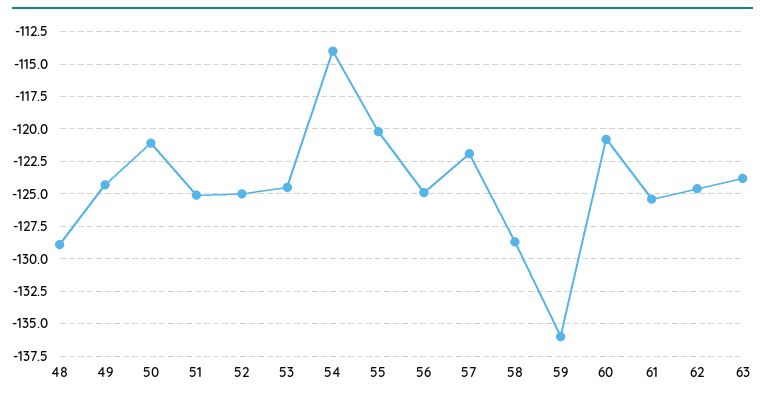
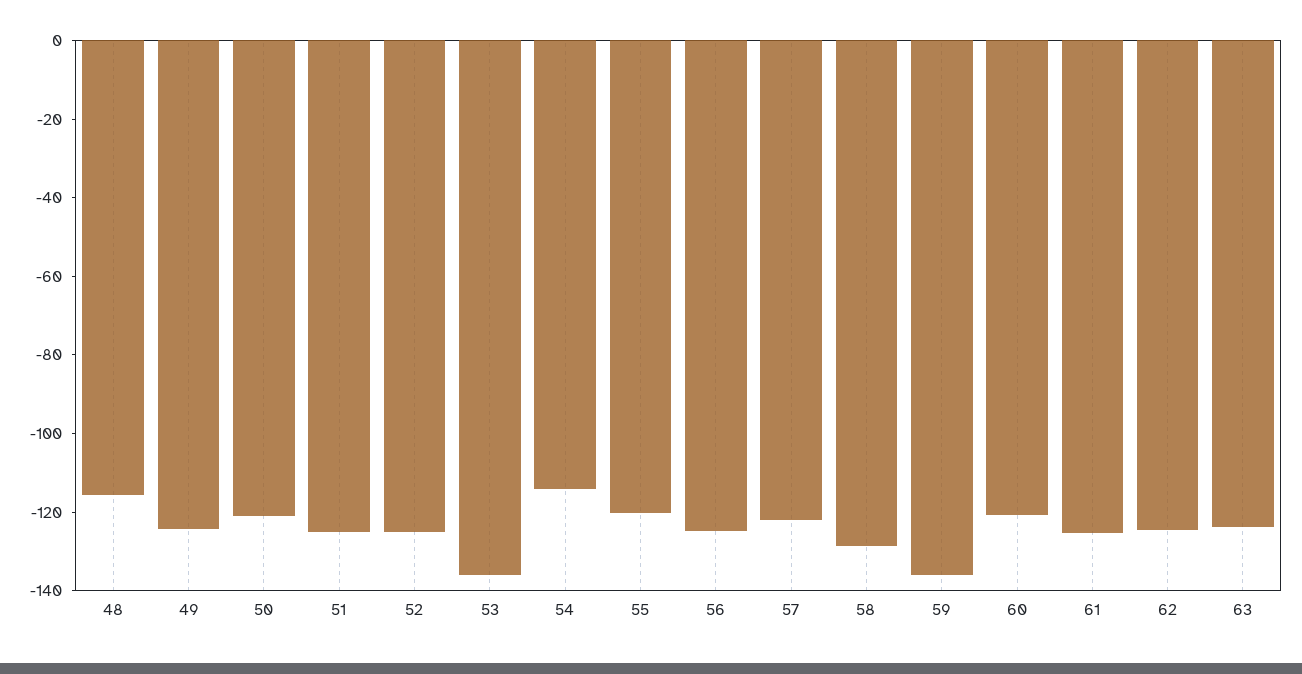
  {
-   "48": -129,
+   "48": -115,
    "49": -124.5,
    "50": -121,
    "51": -125,
    "52": -125,
-   "53": -124.5,
+   "53": -135,
    "54": -114,
    "55": -120,
    "56": -125,
    "57": -122,
    "58": -128.5,
    "59": -136,
    "60": -121,
    "61": -125.5,
    "62": -124.5,
    "63": -124
  }

